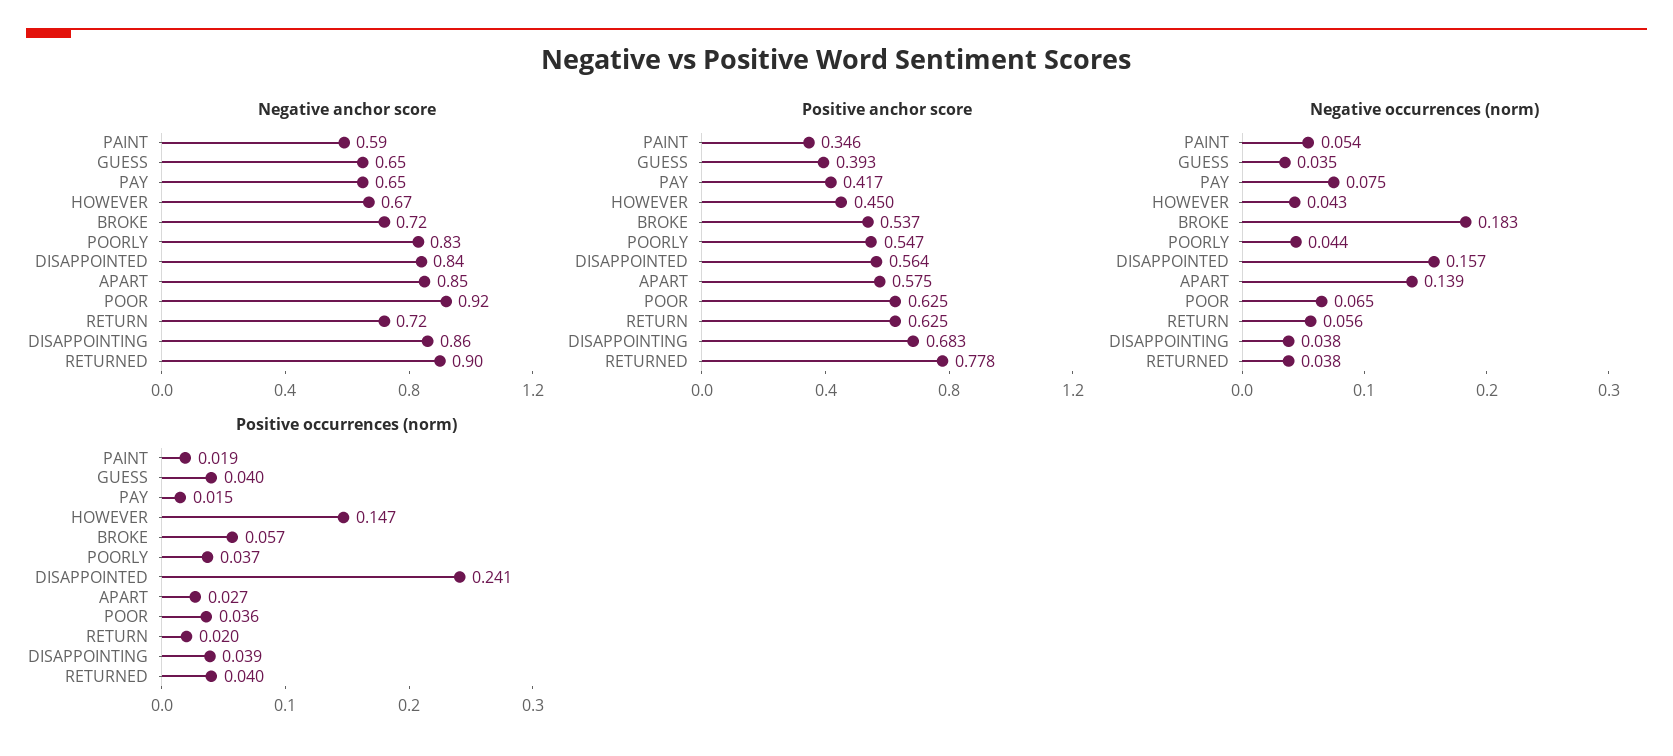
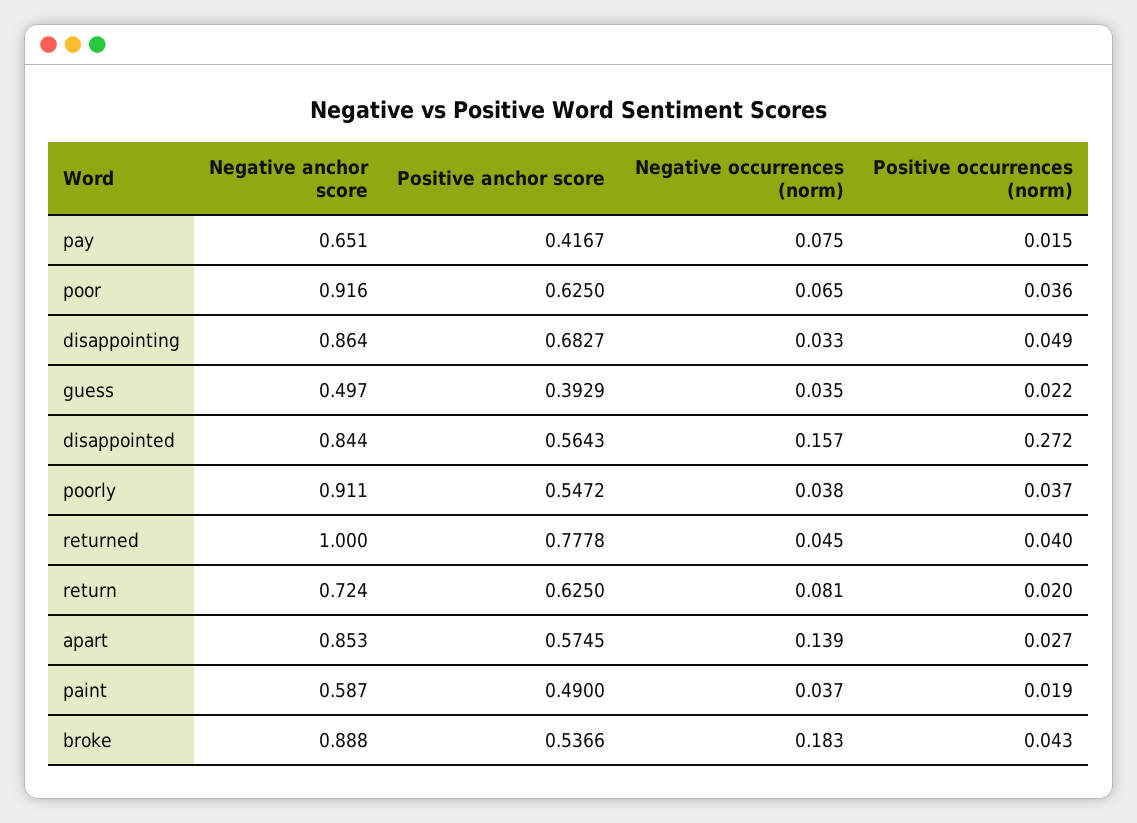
  {
    "Negative anchor score": {
      "PAINT": 0.587,
-     "GUESS": 0.65,
+     "GUESS": 0.497,
      "PAY": 0.651,
-     "HOWEVER": 0.67,
-     "BROKE": 0.72,
+     "BROKE": 0.888,
-     "POORLY": 0.83,
+     "POORLY": 0.911,
      "DISAPPOINTED": 0.844,
      "APART": 0.853,
      "POOR": 0.916,
      "RETURN": 0.724,
      "DISAPPOINTING": 0.864,
-     "RETURNED": 0.9
+     "RETURNED": 1
    },
    "Positive anchor score": {
-     "PAINT": 0.346,
+     "PAINT": 0.49,
      "GUESS": 0.3929,
      "PAY": 0.4167,
-     "HOWEVER": 0.45,
      "BROKE": 0.5366,
      "POORLY": 0.5472,
      "DISAPPOINTED": 0.5643,
      "APART": 0.5745,
      "POOR": 0.625,
      "RETURN": 0.625,
      "DISAPPOINTING": 0.6827,
      "RETURNED": 0.7778
    },
    "Negative occurrences (norm)": {
-     "PAINT": 0.054,
+     "PAINT": 0.037,
      "GUESS": 0.035,
      "PAY": 0.075,
-     "HOWEVER": 0.043,
      "BROKE": 0.183,
-     "POORLY": 0.044,
+     "POORLY": 0.038,
      "DISAPPOINTED": 0.157,
      "APART": 0.139,
      "POOR": 0.065,
-     "RETURN": 0.056,
+     "RETURN": 0.081,
-     "DISAPPOINTING": 0.038,
+     "DISAPPOINTING": 0.033,
-     "RETURNED": 0.038
+     "RETURNED": 0.045
    },
    "Positive occurrences (norm)": {
      "PAINT": 0.019,
-     "GUESS": 0.04,
+     "GUESS": 0.022,
      "PAY": 0.015,
-     "HOWEVER": 0.147,
-     "BROKE": 0.057,
+     "BROKE": 0.043,
      "POORLY": 0.037,
-     "DISAPPOINTED": 0.241,
+     "DISAPPOINTED": 0.272,
      "APART": 0.027,
      "POOR": 0.036,
      "RETURN": 0.02,
-     "DISAPPOINTING": 0.039,
+     "DISAPPOINTING": 0.049,
      "RETURNED": 0.04
    }
  }

